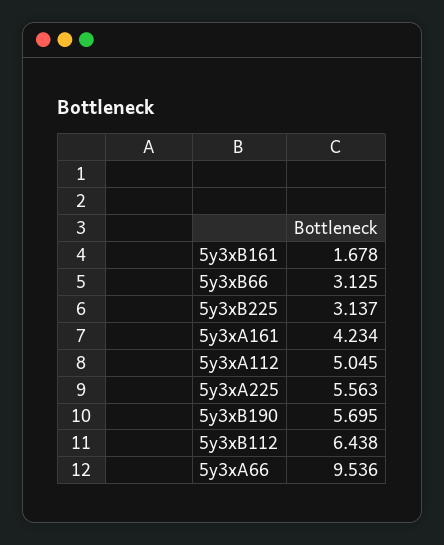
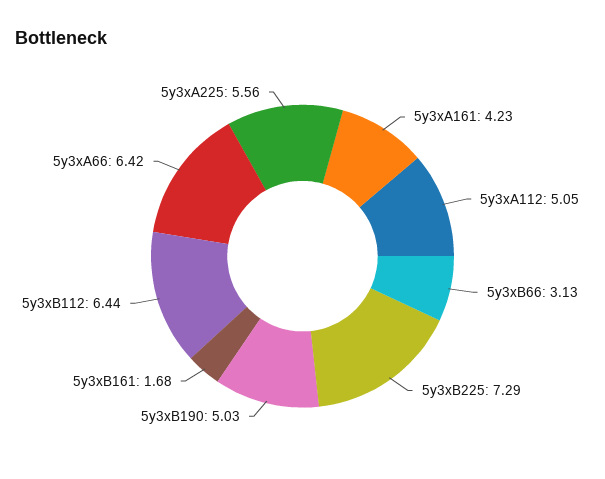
  {
    "5y3xB161": 1.678,
    "5y3xB66": 3.125,
-   "5y3xB225": 3.137,
+   "5y3xB225": 7.29,
    "5y3xA161": 4.234,
    "5y3xA112": 5.045,
    "5y3xA225": 5.563,
-   "5y3xB190": 5.695,
+   "5y3xB190": 5.03,
    "5y3xB112": 6.438,
-   "5y3xA66": 9.536
+   "5y3xA66": 6.42
  }

